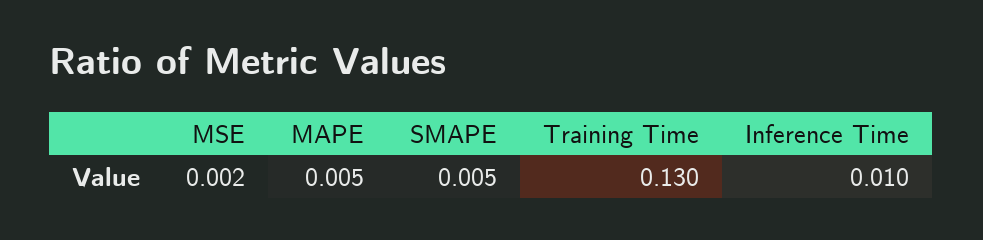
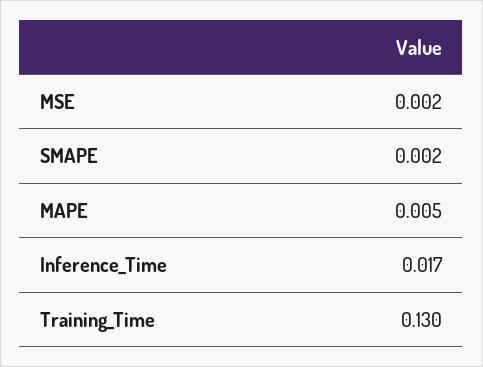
  {
    "MSE": 0.002,
    "MAPE": 0.005,
-   "SMAPE": 0.005,
+   "SMAPE": 0.002,
    "Training Time": 0.13,
-   "Inference Time": 0.01
+   "Inference Time": 0.017
  }

